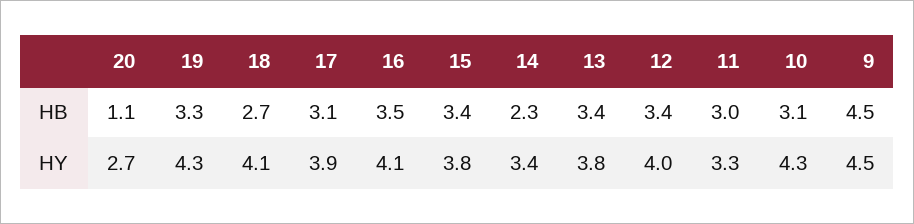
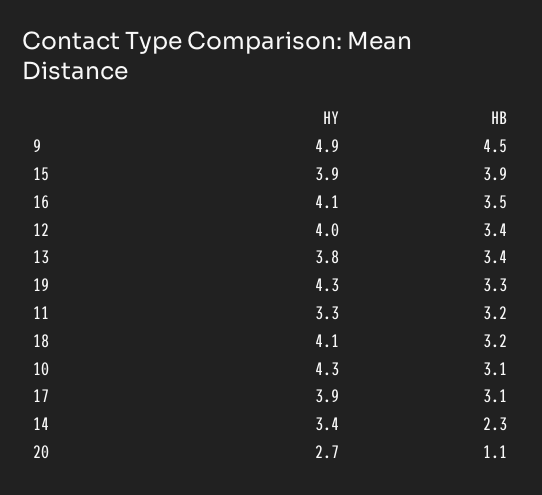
  {
    "20": {
      "HB": 1.1,
      "HY": 2.7
    },
    "19": {
      "HB": 3.3,
      "HY": 4.3
    },
    "18": {
-     "HB": 2.7,
+     "HB": 3.2,
      "HY": 4.1
    },
    "17": {
      "HB": 3.1,
      "HY": 3.9
    },
    "16": {
      "HB": 3.5,
      "HY": 4.1
    },
    "15": {
-     "HB": 3.4,
+     "HB": 3.9,
-     "HY": 3.8
+     "HY": 3.9
    },
    "14": {
      "HB": 2.3,
      "HY": 3.4
    },
    "13": {
      "HB": 3.4,
      "HY": 3.8
    },
    "12": {
      "HB": 3.4,
      "HY": 4
    },
    "11": {
-     "HB": 3,
+     "HB": 3.2,
      "HY": 3.3
    },
    "10": {
      "HB": 3.1,
      "HY": 4.3
    },
    "9": {
      "HB": 4.5,
-     "HY": 4.5
+     "HY": 4.9
    }
  }

